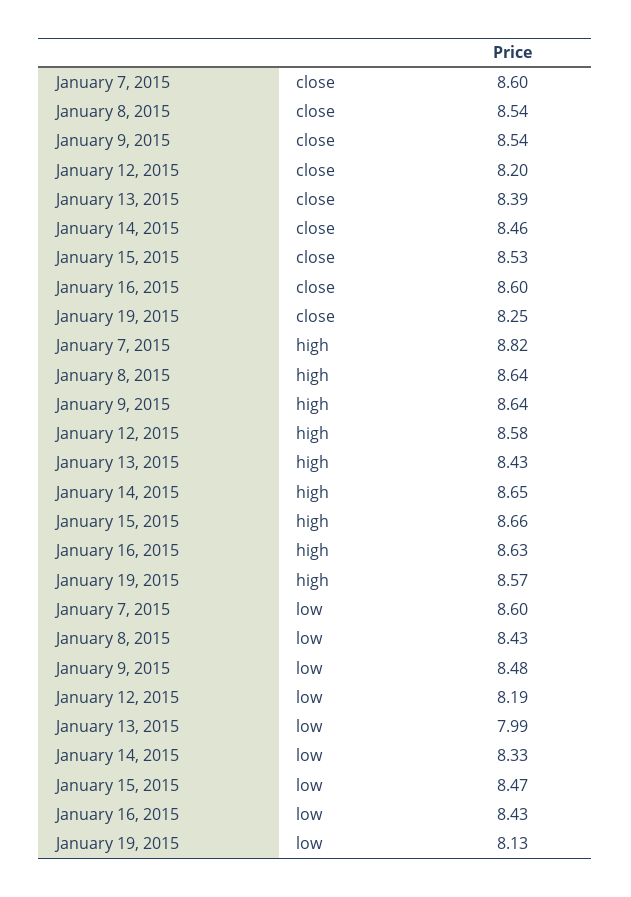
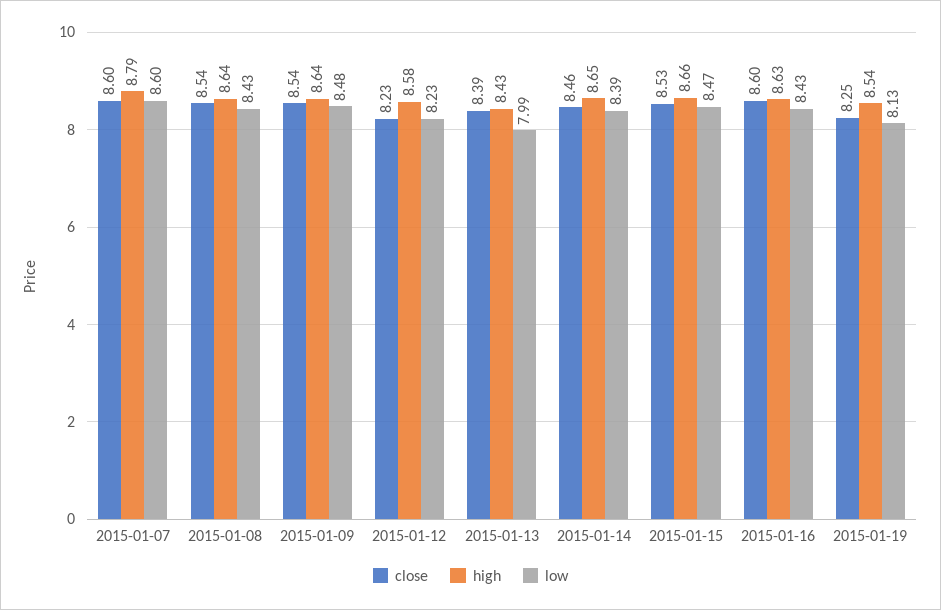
  {
    "close": {
      "January 7, 2015": 8.6,
      "January 8, 2015": 8.54,
      "January 9, 2015": 8.54,
-     "January 12, 2015": 8.2,
+     "January 12, 2015": 8.23,
      "January 13, 2015": 8.39,
      "January 14, 2015": 8.46,
      "January 15, 2015": 8.53,
      "January 16, 2015": 8.6,
      "January 19, 2015": 8.25
    },
    "high": {
-     "January 7, 2015": 8.82,
+     "January 7, 2015": 8.79,
      "January 8, 2015": 8.64,
      "January 9, 2015": 8.64,
      "January 12, 2015": 8.58,
      "January 13, 2015": 8.43,
      "January 14, 2015": 8.65,
      "January 15, 2015": 8.66,
      "January 16, 2015": 8.63,
-     "January 19, 2015": 8.57
+     "January 19, 2015": 8.54
    },
    "low": {
      "January 7, 2015": 8.6,
      "January 8, 2015": 8.43,
      "January 9, 2015": 8.48,
-     "January 12, 2015": 8.19,
+     "January 12, 2015": 8.23,
      "January 13, 2015": 7.99,
-     "January 14, 2015": 8.33,
+     "January 14, 2015": 8.39,
      "January 15, 2015": 8.47,
      "January 16, 2015": 8.43,
      "January 19, 2015": 8.13
    }
  }

